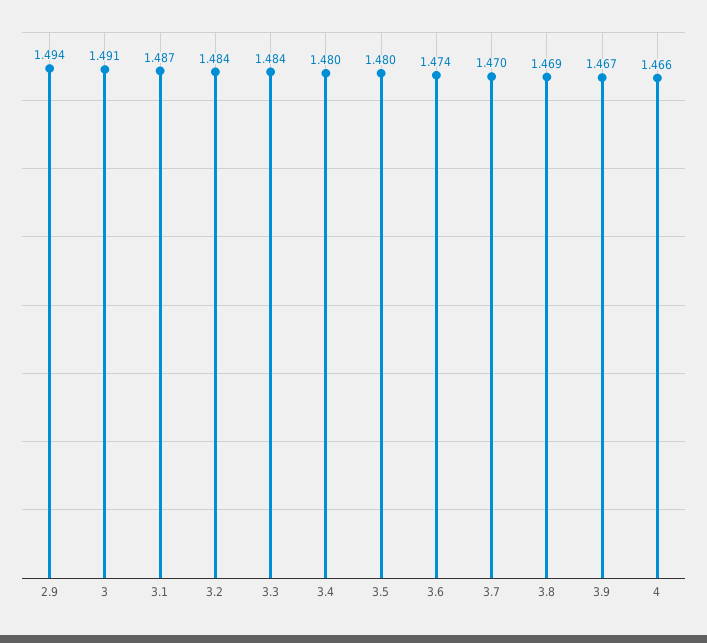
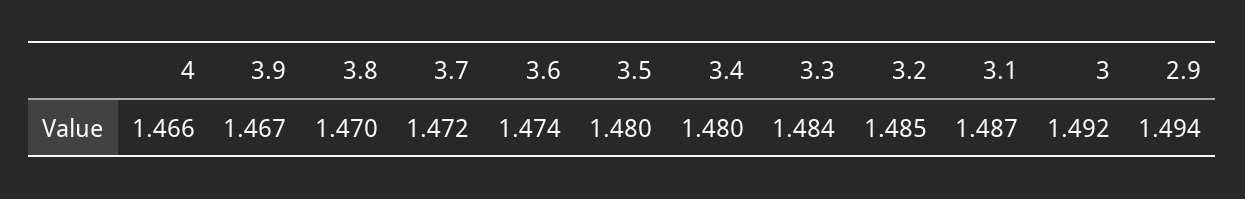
  {
    "2.9": 1.494,
-   "3": 1.491,
+   "3": 1.492,
    "3.1": 1.487,
-   "3.2": 1.484,
+   "3.2": 1.485,
    "3.3": 1.484,
    "3.4": 1.48,
    "3.5": 1.48,
    "3.6": 1.474,
-   "3.7": 1.47,
+   "3.7": 1.472,
-   "3.8": 1.469,
+   "3.8": 1.47,
    "3.9": 1.467,
    "4": 1.466
  }

